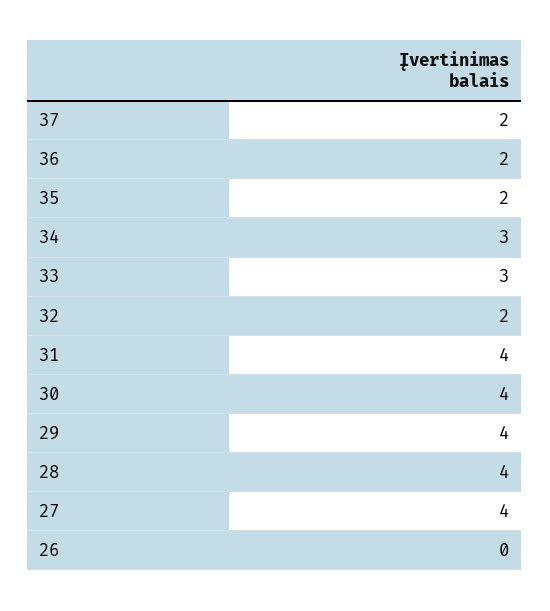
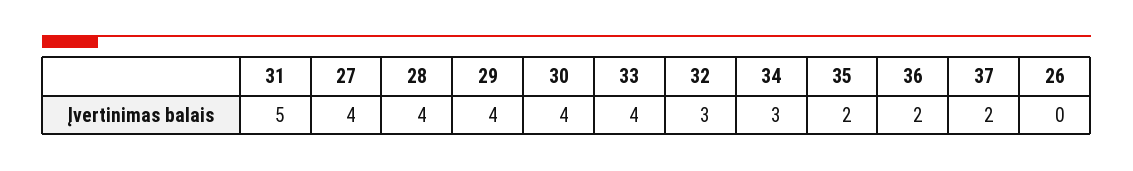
  {
    "37": 2,
    "36": 2,
    "35": 2,
    "34": 3,
-   "33": 3,
+   "33": 4,
-   "32": 2,
+   "32": 3,
-   "31": 4,
+   "31": 5,
    "30": 4,
    "29": 4,
    "28": 4,
    "27": 4,
    "26": 0
  }

